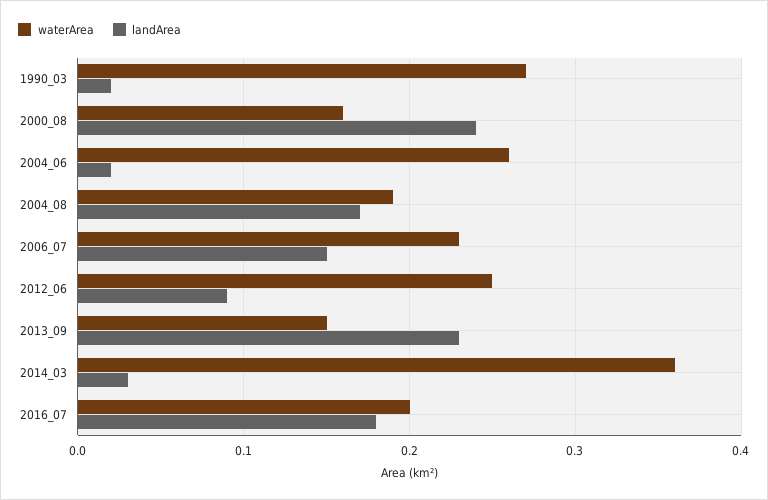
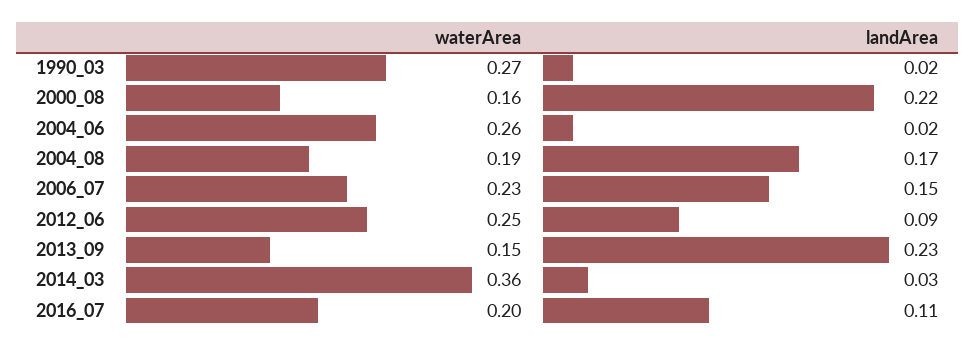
  {
    "waterArea": {
      "1990_03": 0.27,
      "2000_08": 0.16,
      "2004_06": 0.26,
      "2004_08": 0.19,
      "2006_07": 0.23,
      "2012_06": 0.25,
      "2013_09": 0.15,
      "2014_03": 0.36,
      "2016_07": 0.2
    },
    "landArea": {
      "1990_03": 0.02,
-     "2000_08": 0.24,
+     "2000_08": 0.22,
      "2004_06": 0.02,
      "2004_08": 0.17,
      "2006_07": 0.15,
      "2012_06": 0.09,
      "2013_09": 0.23,
      "2014_03": 0.03,
-     "2016_07": 0.18
+     "2016_07": 0.11
    }
  }

